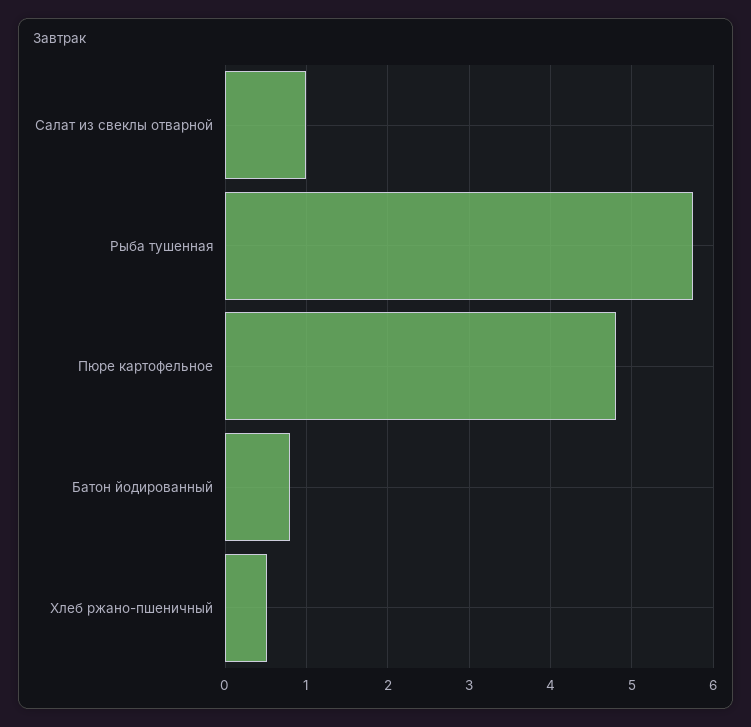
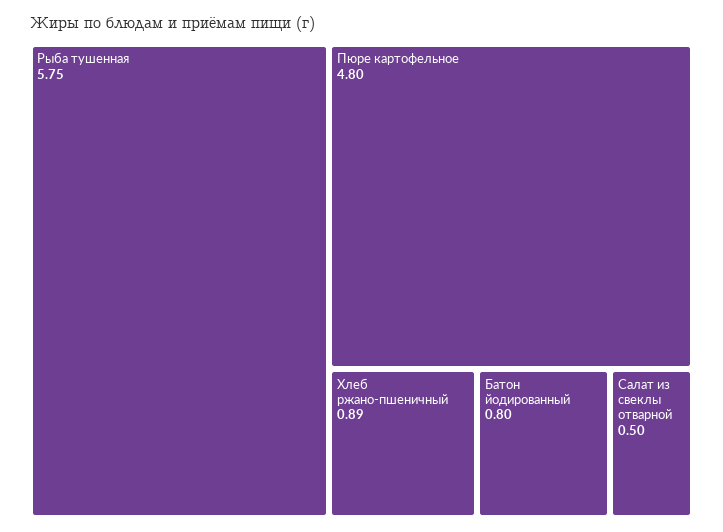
  {
-   "Салат из свеклы отварной": 1,
+   "Салат из свеклы отварной": 0.5,
    "Рыба тушенная": 5.75,
    "Пюре картофельное": 4.8,
    "Батон йодированный": 0.8,
-   "Хлеб ржано-пшеничный": 0.5
+   "Хлеб ржано-пшеничный": 0.89
  }

